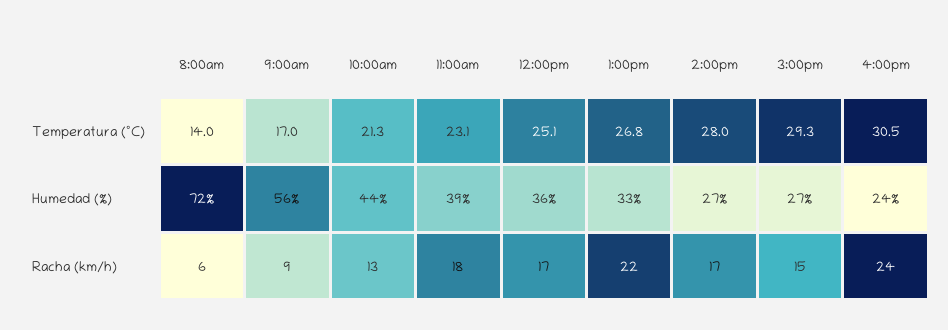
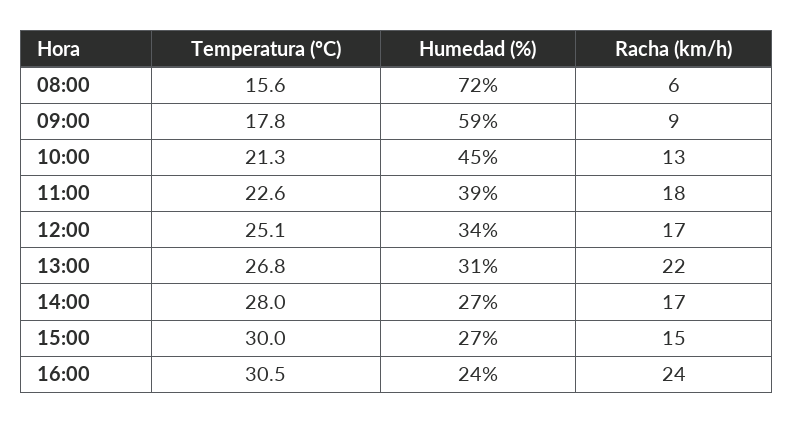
  {
    "8:00am": {
-     "Temperatura (ºC)": 14,
+     "Temperatura (ºC)": 15.6,
      "Humedad (%)": 72,
      "Racha (km/h)": 6
    },
    "9:00am": {
-     "Temperatura (ºC)": 17,
+     "Temperatura (ºC)": 17.8,
-     "Humedad (%)": 56,
+     "Humedad (%)": 59,
      "Racha (km/h)": 9
    },
    "10:00am": {
      "Temperatura (ºC)": 21.3,
-     "Humedad (%)": 44,
+     "Humedad (%)": 45,
      "Racha (km/h)": 13
    },
    "11:00am": {
-     "Temperatura (ºC)": 23.1,
+     "Temperatura (ºC)": 22.6,
      "Humedad (%)": 39,
      "Racha (km/h)": 18
    },
    "12:00pm": {
      "Temperatura (ºC)": 25.1,
-     "Humedad (%)": 36,
+     "Humedad (%)": 34,
      "Racha (km/h)": 17
    },
    "1:00pm": {
      "Temperatura (ºC)": 26.8,
-     "Humedad (%)": 33,
+     "Humedad (%)": 31,
      "Racha (km/h)": 22
    },
    "2:00pm": {
      "Temperatura (ºC)": 28,
      "Humedad (%)": 27,
      "Racha (km/h)": 17
    },
    "3:00pm": {
-     "Temperatura (ºC)": 29.3,
+     "Temperatura (ºC)": 30,
      "Humedad (%)": 27,
      "Racha (km/h)": 15
    },
    "4:00pm": {
      "Temperatura (ºC)": 30.5,
      "Humedad (%)": 24,
      "Racha (km/h)": 24
    }
  }

